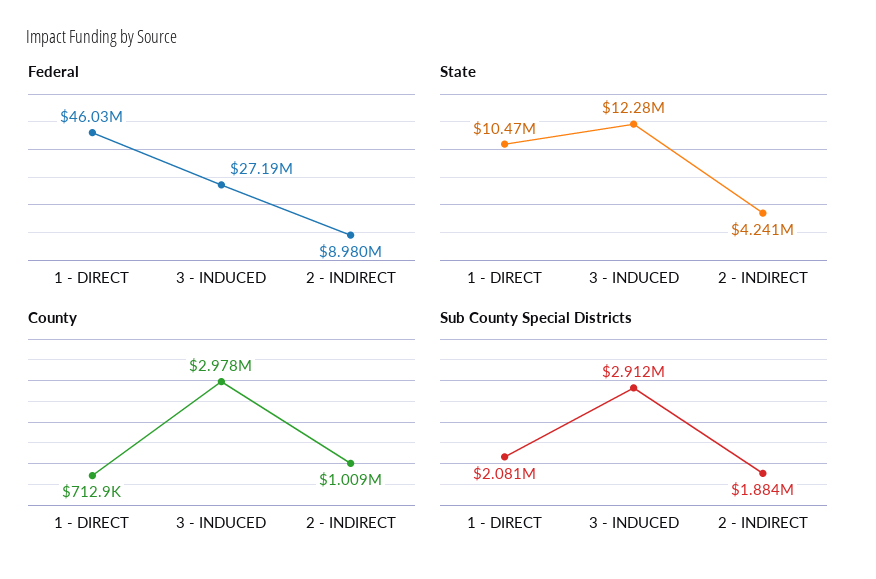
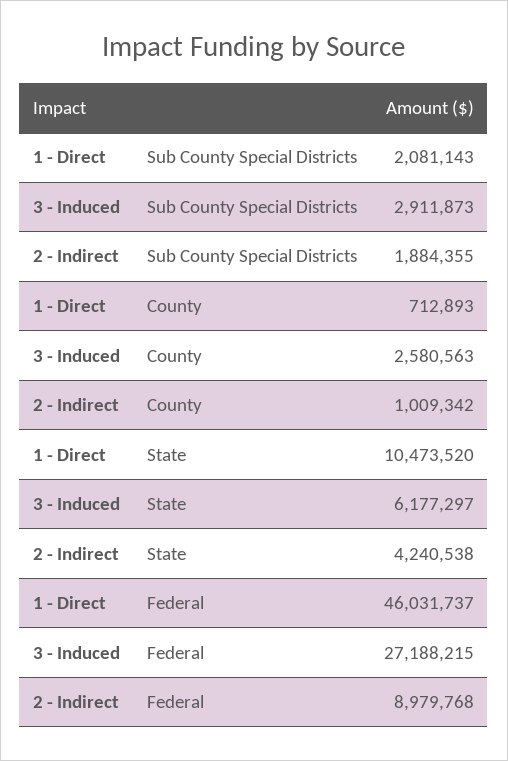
  {
    "Federal": {
      "1 - DIRECT": 46031737,
      "3 - INDUCED": 27188215,
      "2 - INDIRECT": 8979768
    },
    "State": {
      "1 - DIRECT": 10473520,
-     "3 - INDUCED": 12280000,
+     "3 - INDUCED": 6177297,
      "2 - INDIRECT": 4240538
    },
    "County": {
      "1 - DIRECT": 712893,
-     "3 - INDUCED": 2978000,
+     "3 - INDUCED": 2580563,
      "2 - INDIRECT": 1009342
    },
    "Sub County Special Districts": {
      "1 - DIRECT": 2081143,
      "3 - INDUCED": 2911873,
      "2 - INDIRECT": 1884355
    }
  }

